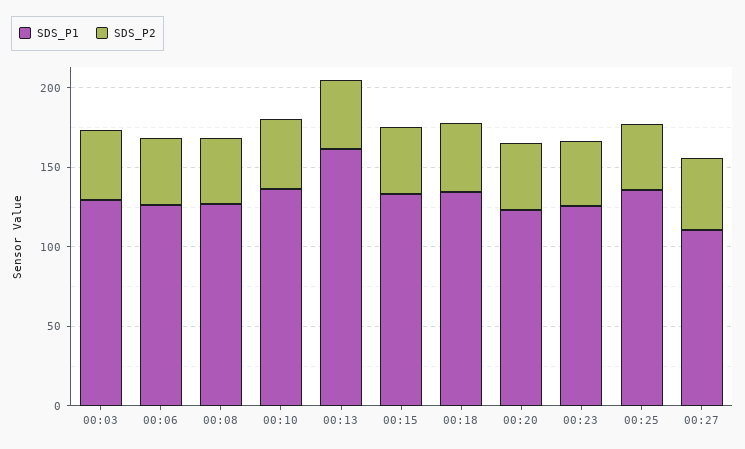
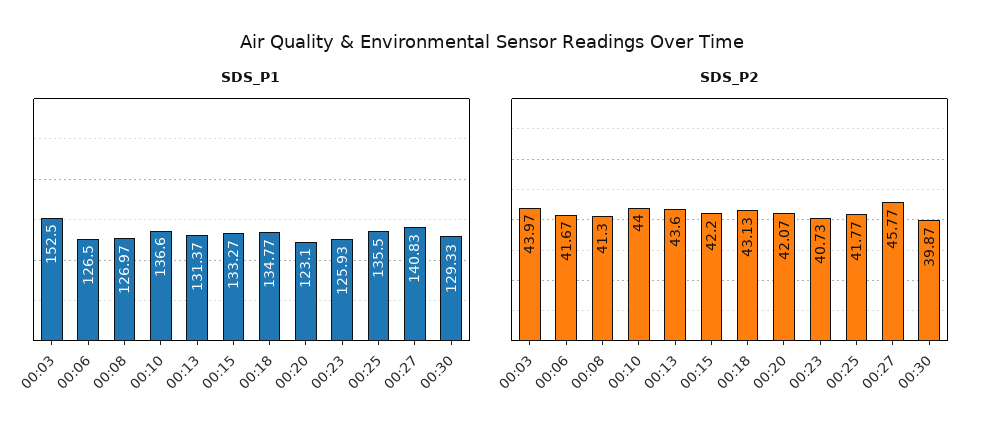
  {
    "SDS_P1": {
-     "00:03": 130,
+     "00:03": 152.5,
      "00:06": 126.5,
      "00:08": 126.97,
      "00:10": 136.6,
-     "00:13": 160,
+     "00:13": 131.37,
      "00:15": 133.27,
      "00:18": 134.77,
      "00:20": 123.1,
      "00:23": 125.93,
      "00:25": 135.5,
-     "00:27": 110
+     "00:27": 140.83,
+     "00:30": 129.33
    },
    "SDS_P2": {
      "00:03": 43.97,
      "00:06": 41.67,
      "00:08": 41.3,
      "00:10": 44,
      "00:13": 43.6,
      "00:15": 42.2,
      "00:18": 43.13,
      "00:20": 42.07,
      "00:23": 40.73,
      "00:25": 41.77,
-     "00:27": 45.77
+     "00:27": 45.77,
+     "00:30": 39.87
    }
  }

